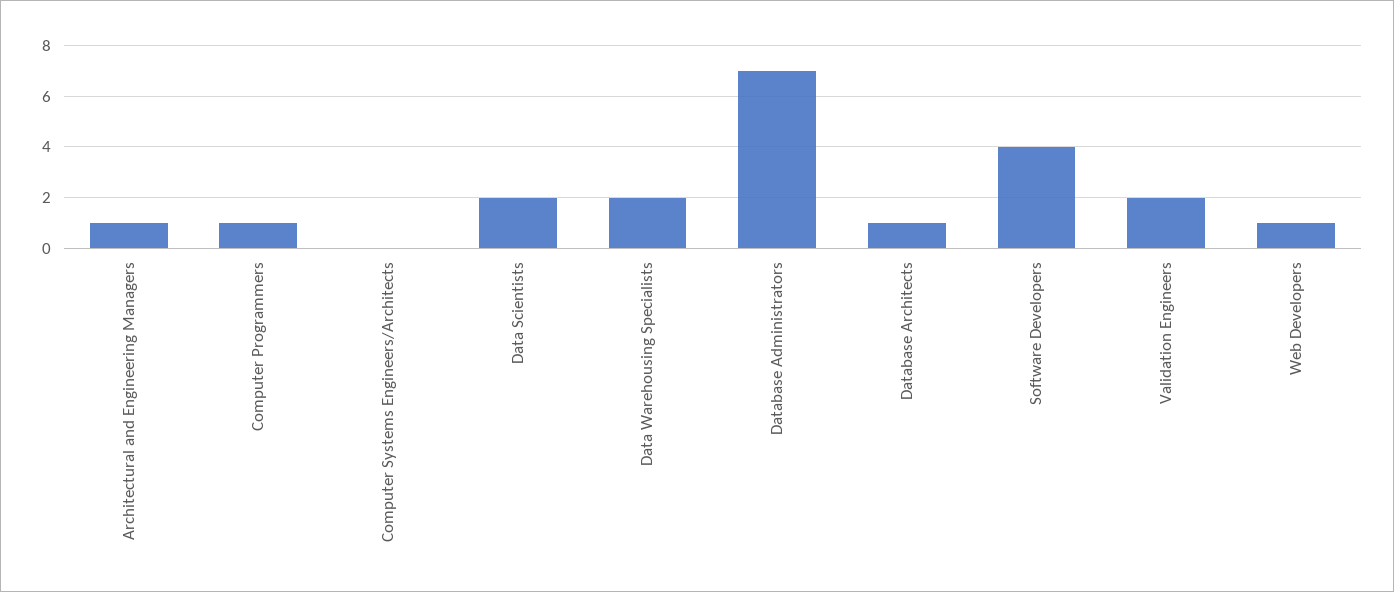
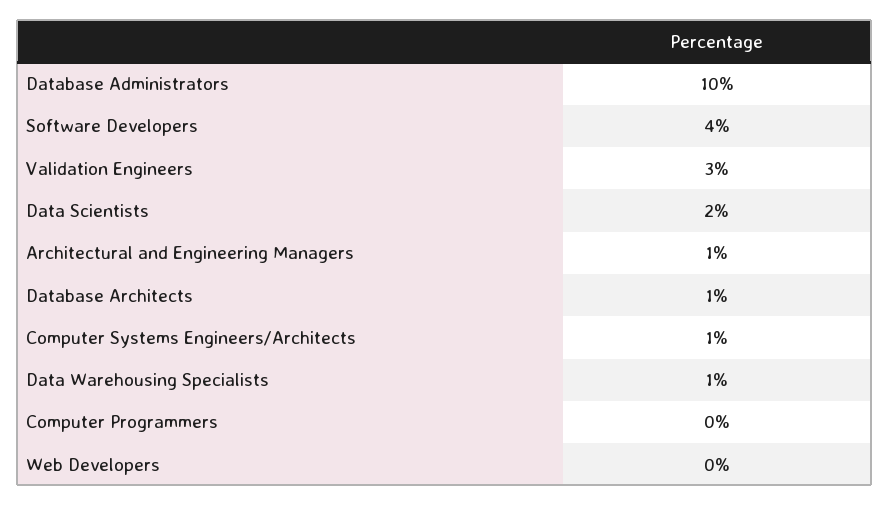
  {
    "Architectural and Engineering Managers": 1,
-   "Computer Programmers": 1,
+   "Computer Programmers": 0,
-   "Computer Systems Engineers/Architects": 0,
+   "Computer Systems Engineers/Architects": 1,
    "Data Scientists": 2,
-   "Data Warehousing Specialists": 2,
+   "Data Warehousing Specialists": 1,
-   "Database Administrators": 7,
+   "Database Administrators": 10,
    "Database Architects": 1,
    "Software Developers": 4,
-   "Validation Engineers": 2,
+   "Validation Engineers": 3,
-   "Web Developers": 1
+   "Web Developers": 0
  }

